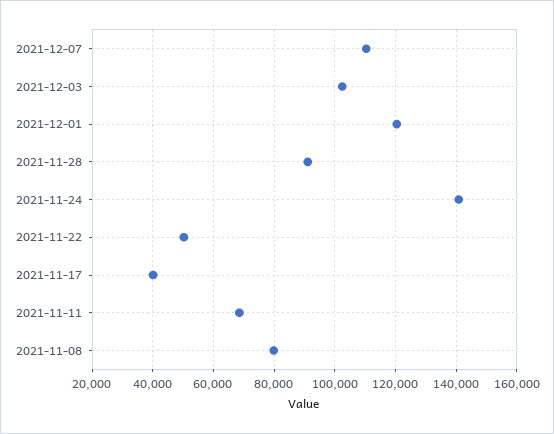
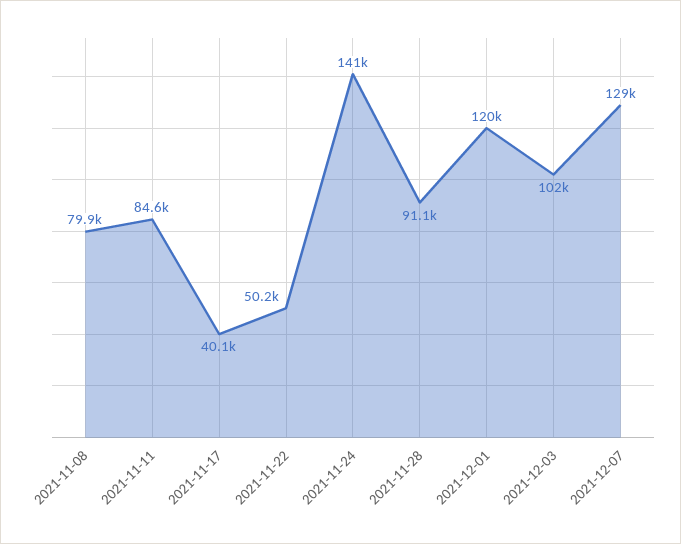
  {
-   "2021-12-07": 110000,
+   "2021-12-07": 129000,
    "2021-12-03": 102000,
    "2021-12-01": 120000,
    "2021-11-28": 91100,
    "2021-11-24": 141000,
    "2021-11-22": 50200,
    "2021-11-17": 40100,
-   "2021-11-11": 68000,
+   "2021-11-11": 84600,
    "2021-11-08": 79900
  }

